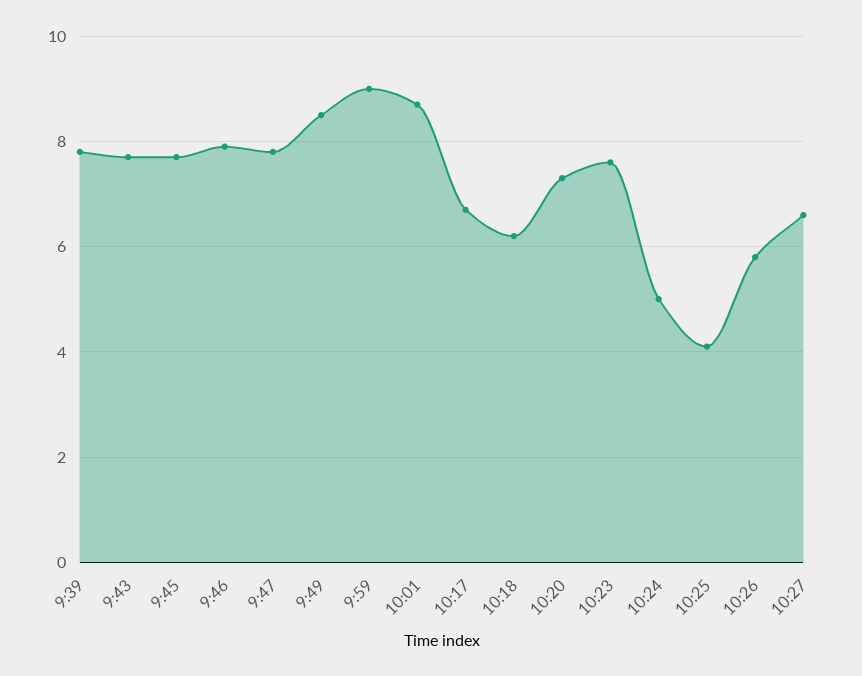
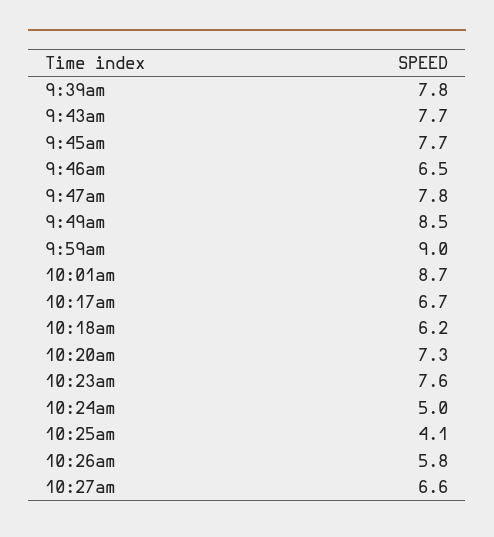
  {
    "9:39": 7.8,
    "9:43": 7.7,
    "9:45": 7.7,
-   "9:46": 8,
+   "9:46": 6.5,
    "9:47": 7.8,
    "9:49": 8.5,
    "9:59": 9,
    "10:01": 8.7,
    "10:17": 6.7,
    "10:18": 6.2,
    "10:20": 7.3,
    "10:23": 7.6,
    "10:24": 5,
    "10:25": 4.1,
    "10:26": 5.8,
    "10:27": 6.6
  }

